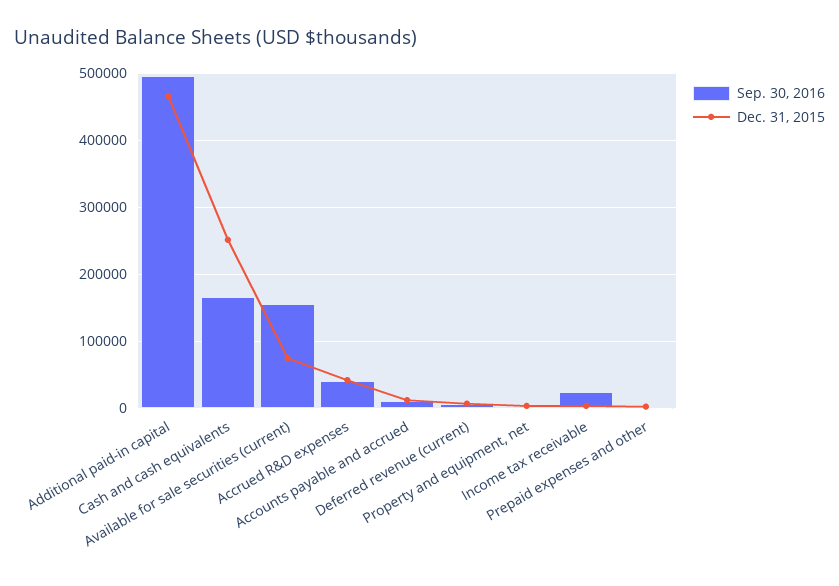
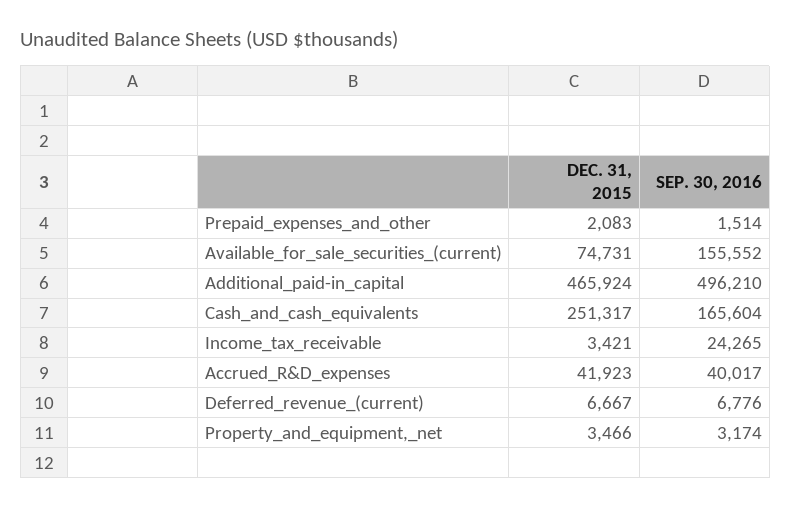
  {
    "Sep. 30, 2016": {
      "Additional paid-in capital": 496210,
      "Cash and cash equivalents": 165604,
      "Available for sale securities (current)": 155552,
      "Accrued R&D expenses": 40017,
-     "Accounts payable and accrued": 10000,
      "Deferred revenue (current)": 6776,
      "Property and equipment, net": 3174,
      "Income tax receivable": 24265,
      "Prepaid expenses and other": 1514
    },
    "Dec. 31, 2015": {
      "Additional paid-in capital": 465924,
      "Cash and cash equivalents": 251317,
      "Available for sale securities (current)": 74731,
      "Accrued R&D expenses": 41923,
-     "Accounts payable and accrued": 10000,
      "Deferred revenue (current)": 6667,
      "Property and equipment, net": 3466,
      "Income tax receivable": 3421,
      "Prepaid expenses and other": 2083
    }
  }

